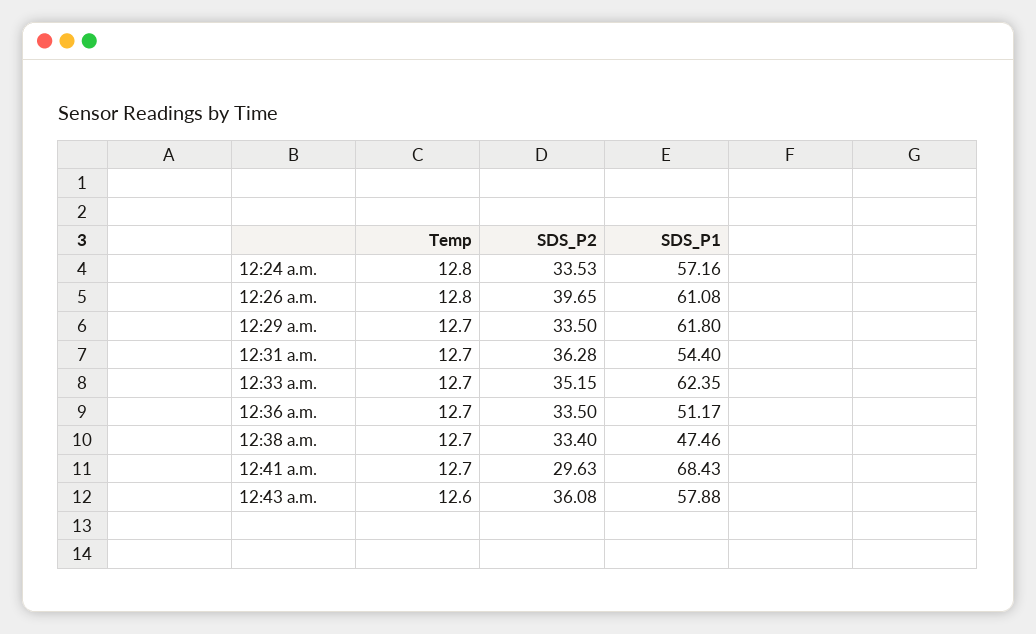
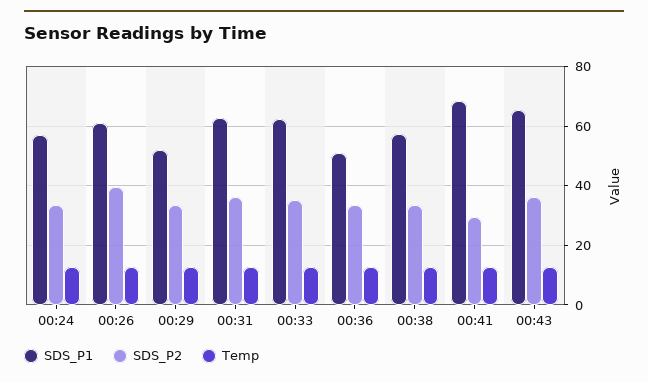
  {
    "Temp": {
      "12:24 a.m.": 12.8,
      "12:26 a.m.": 12.8,
      "12:29 a.m.": 12.7,
      "12:31 a.m.": 12.7,
      "12:33 a.m.": 12.7,
      "12:36 a.m.": 12.7,
      "12:38 a.m.": 12.7,
      "12:41 a.m.": 12.7,
      "12:43 a.m.": 12.6
    },
    "SDS_P2": {
      "12:24 a.m.": 33.53,
      "12:26 a.m.": 39.65,
      "12:29 a.m.": 33.5,
      "12:31 a.m.": 36.28,
      "12:33 a.m.": 35.15,
      "12:36 a.m.": 33.5,
      "12:38 a.m.": 33.4,
      "12:41 a.m.": 29.63,
      "12:43 a.m.": 36.08
    },
    "SDS_P1": {
      "12:24 a.m.": 57.16,
      "12:26 a.m.": 61.08,
-     "12:29 a.m.": 61.8,
+     "12:29 a.m.": 52.5,
-     "12:31 a.m.": 54.4,
+     "12:31 a.m.": 62.5,
      "12:33 a.m.": 62.35,
      "12:36 a.m.": 51.17,
-     "12:38 a.m.": 47.46,
+     "12:38 a.m.": 57.5,
      "12:41 a.m.": 68.43,
-     "12:43 a.m.": 57.88
+     "12:43 a.m.": 65
    }
  }

